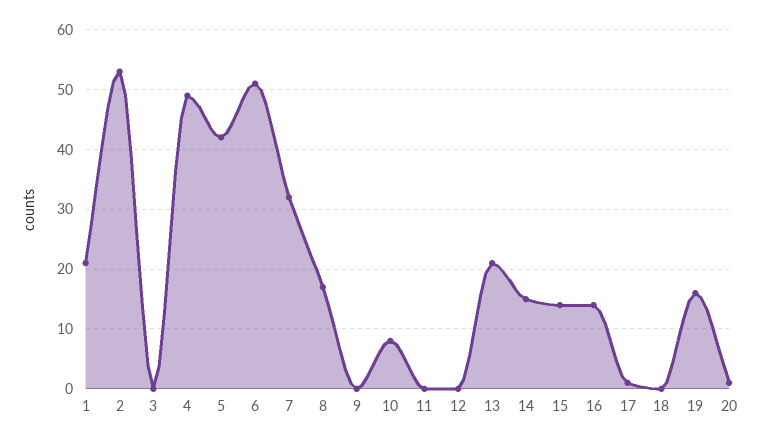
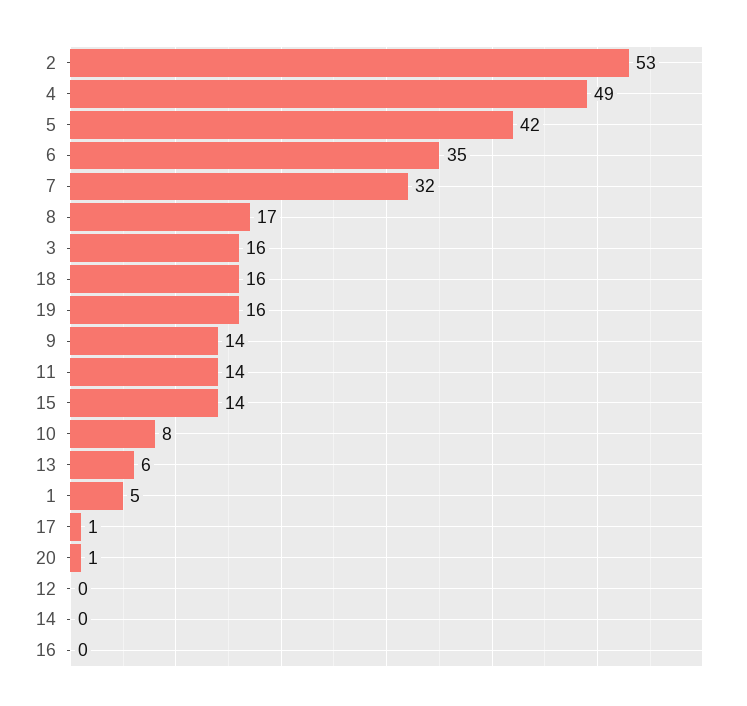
  {
-   "1": 20,
+   "1": 5,
    "2": 53,
-   "3": 0,
+   "3": 16,
    "4": 49,
    "5": 42,
-   "6": 50,
+   "6": 35,
    "7": 32,
    "8": 17,
-   "9": 0,
+   "9": 14,
    "10": 8,
-   "11": 0,
+   "11": 14,
    "12": 0,
-   "13": 20,
+   "13": 6,
-   "14": 15,
+   "14": 0,
    "15": 14,
-   "16": 15,
+   "16": 0,
    "17": 1,
-   "18": 0,
+   "18": 16,
    "19": 16,
    "20": 1
  }

